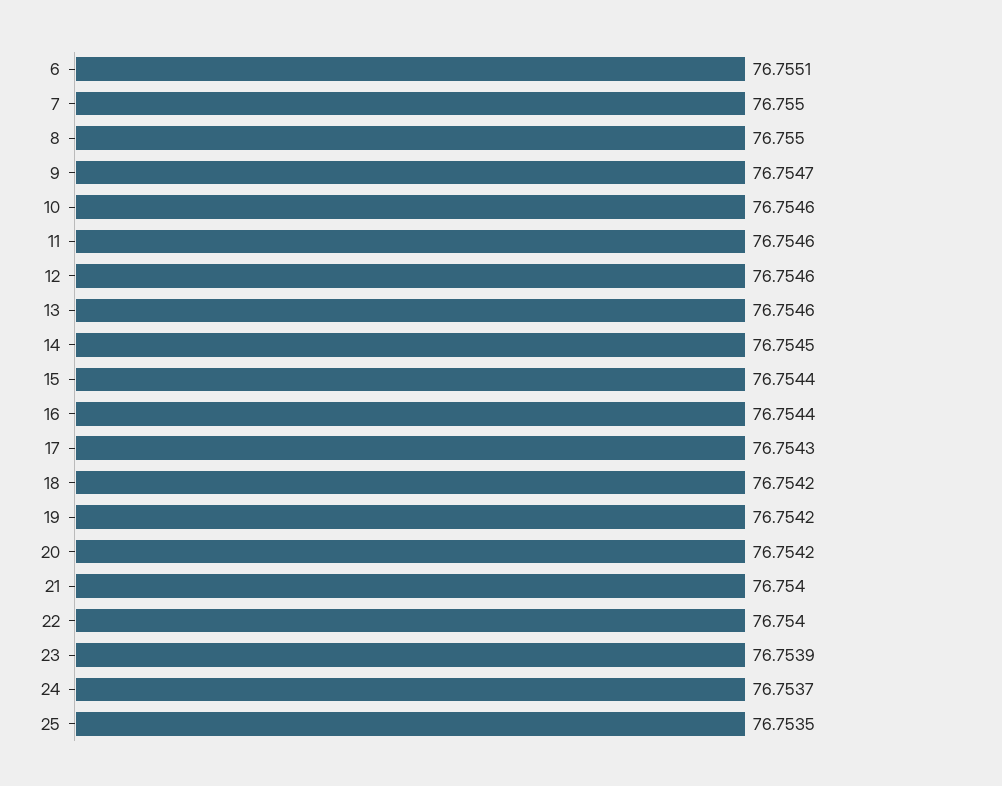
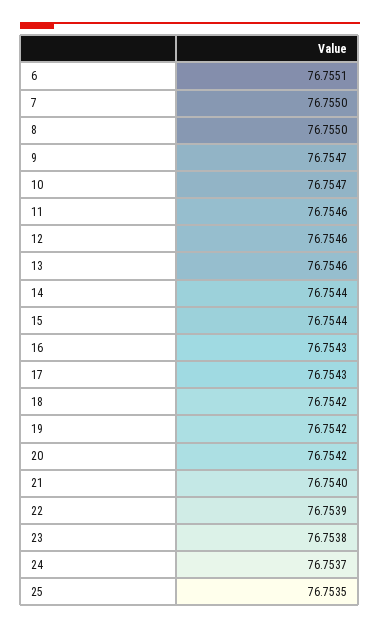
  {
    "6": 76.7551,
    "7": 76.755,
    "8": 76.755,
    "9": 76.7547,
-   "10": 76.7546,
+   "10": 76.7547,
    "11": 76.7546,
    "12": 76.7546,
    "13": 76.7546,
-   "14": 76.7545,
+   "14": 76.7544,
    "15": 76.7544,
-   "16": 76.7544,
+   "16": 76.7543,
    "17": 76.7543,
    "18": 76.7542,
    "19": 76.7542,
    "20": 76.7542,
    "21": 76.754,
-   "22": 76.754,
+   "22": 76.7539,
-   "23": 76.7539,
+   "23": 76.7538,
    "24": 76.7537,
    "25": 76.7535
  }

